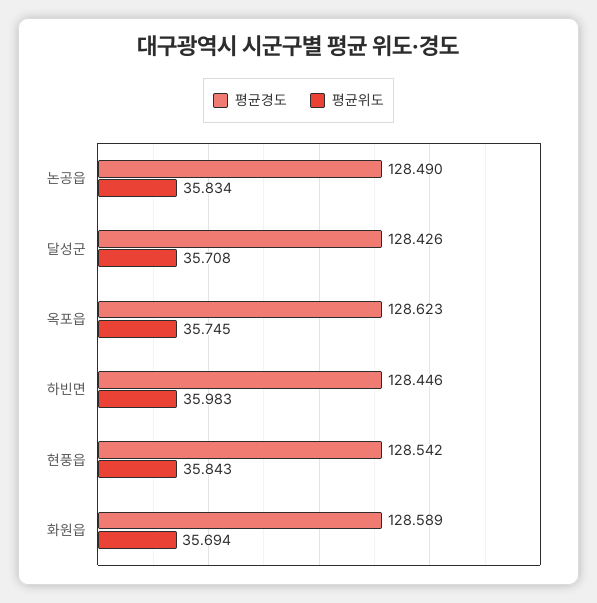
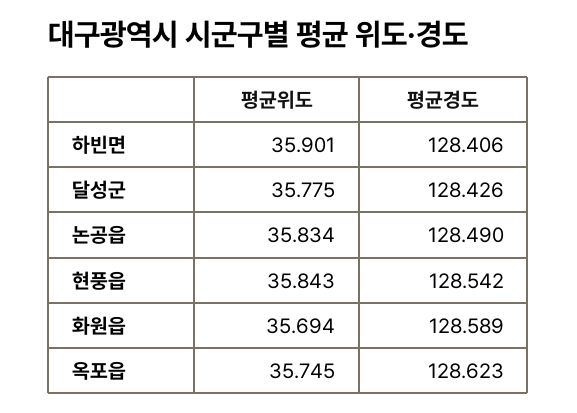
  {
    "평균경도": {
      "논공읍": 128.49,
      "달성군": 128.426,
      "옥포읍": 128.623,
-     "하빈면": 128.446,
+     "하빈면": 128.406,
      "현풍읍": 128.542,
      "화원읍": 128.589
    },
    "평균위도": {
      "논공읍": 35.834,
-     "달성군": 35.708,
+     "달성군": 35.775,
      "옥포읍": 35.745,
-     "하빈면": 35.983,
+     "하빈면": 35.901,
      "현풍읍": 35.843,
      "화원읍": 35.694
    }
  }

